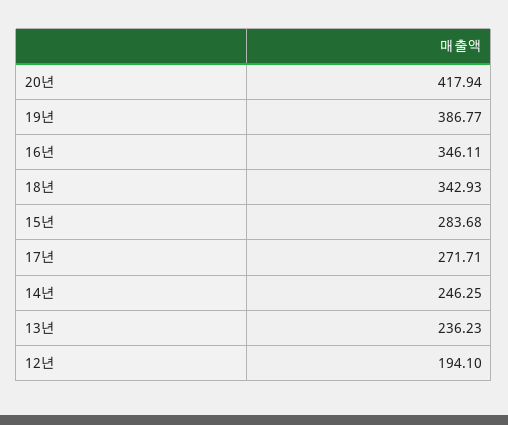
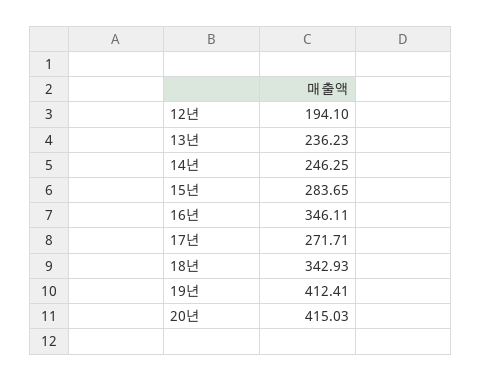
  {
-   "20년": 417.94,
+   "20년": 415.03,
-   "19년": 386.77,
+   "19년": 412.41,
    "16년": 346.11,
    "18년": 342.93,
-   "15년": 283.68,
+   "15년": 283.65,
    "17년": 271.71,
    "14년": 246.25,
    "13년": 236.23,
    "12년": 194.1
  }

